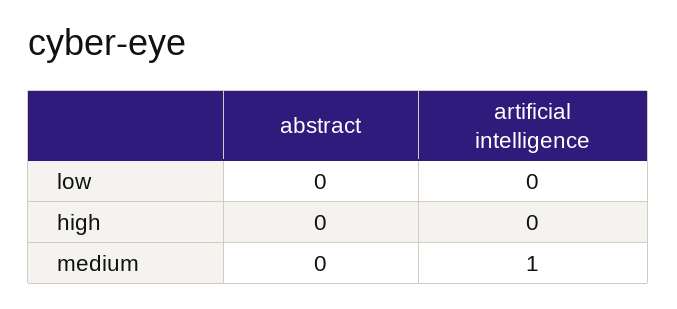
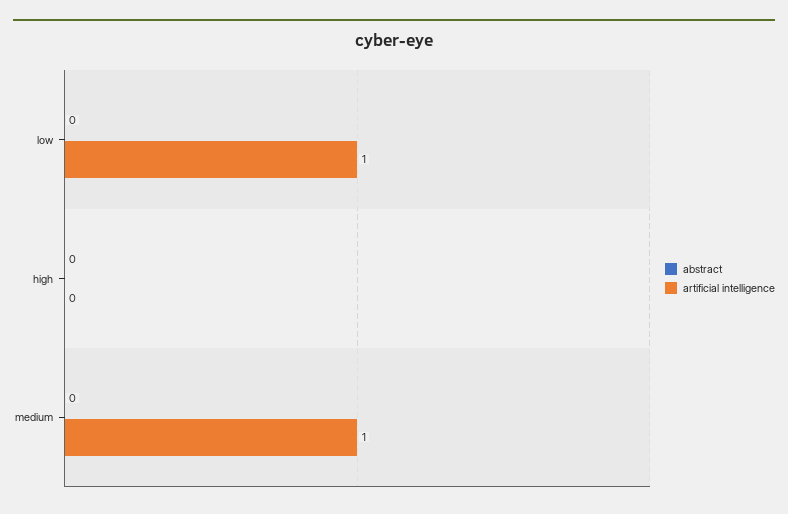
  {
    "abstract": {
      "low": 0,
      "high": 0,
      "medium": 0
    },
    "artificial intelligence": {
-     "low": 0,
+     "low": 1,
      "high": 0,
      "medium": 1
    }
  }

